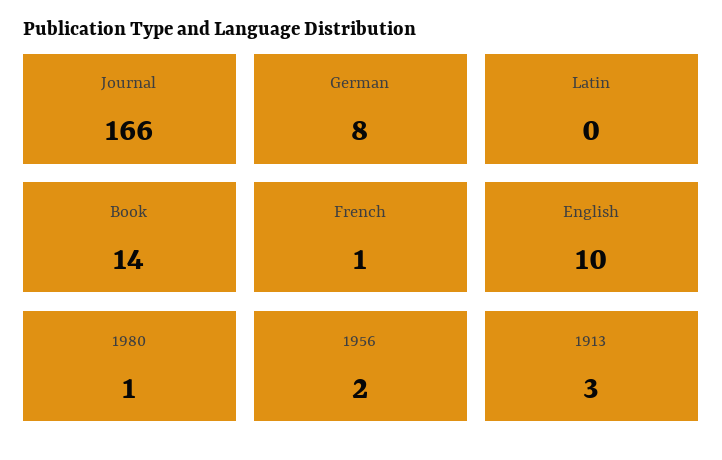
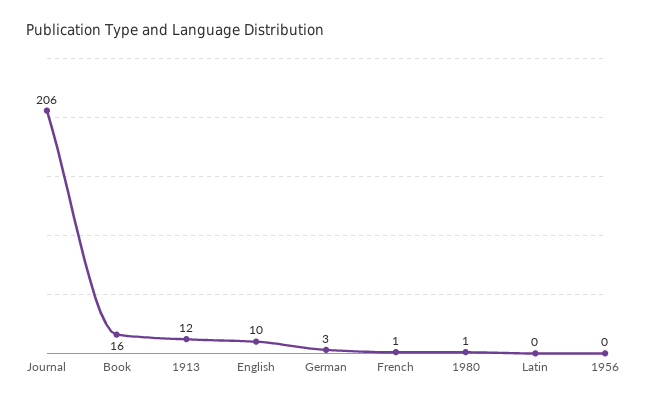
  {
-   "Journal": 166,
+   "Journal": 206,
-   "German": 8,
+   "German": 3,
    "Latin": 0,
-   "Book": 14,
+   "Book": 16,
    "French": 1,
    "English": 10,
    "1980": 1,
-   "1956": 2,
+   "1956": 0,
-   "1913": 3
+   "1913": 12
  }

